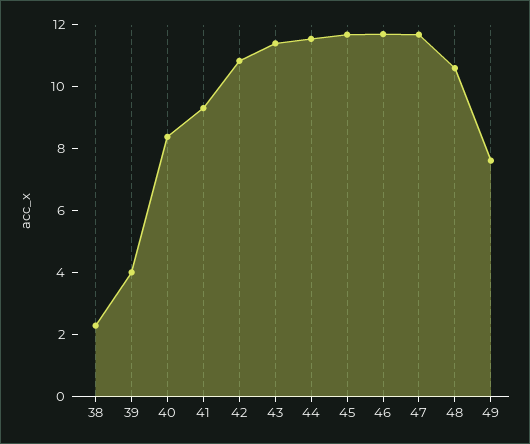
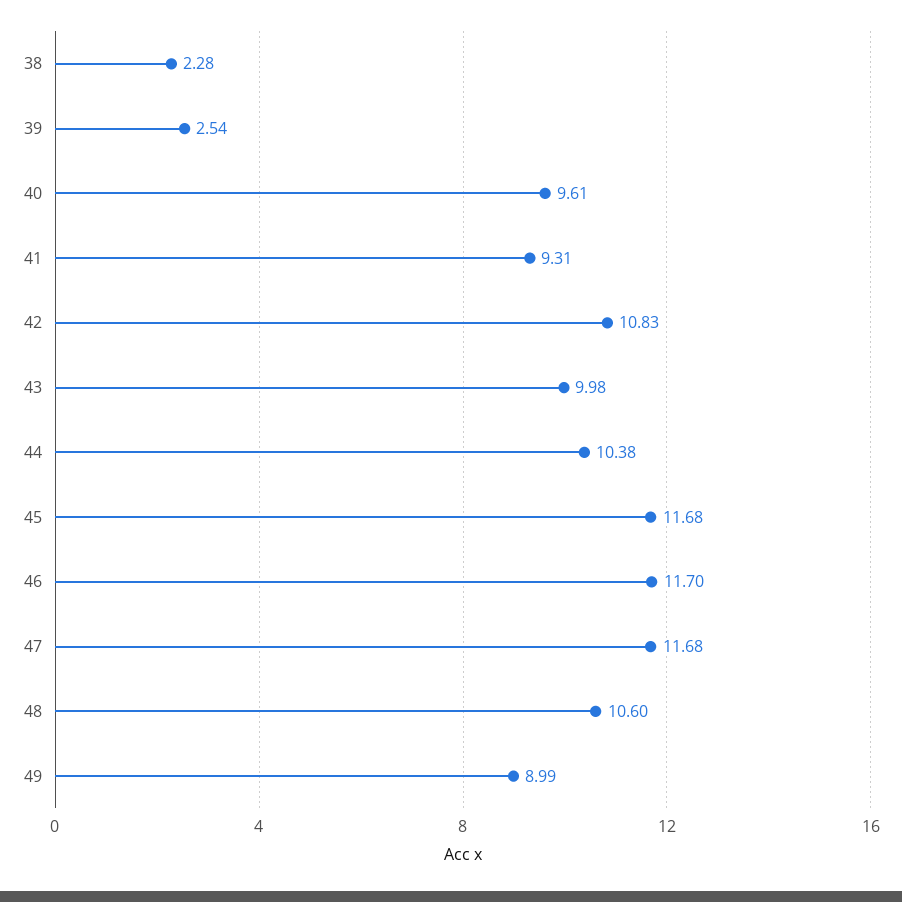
  {
    "38": 2.28,
-   "39": 4,
+   "39": 2.54,
-   "40": 8.5,
+   "40": 9.61,
    "41": 9.31,
    "42": 10.83,
-   "43": 11.5,
+   "43": 9.98,
-   "44": 11.5,
+   "44": 10.38,
    "45": 11.68,
    "46": 11.7,
    "47": 11.68,
    "48": 10.6,
-   "49": 7.5
+   "49": 8.99
  }

